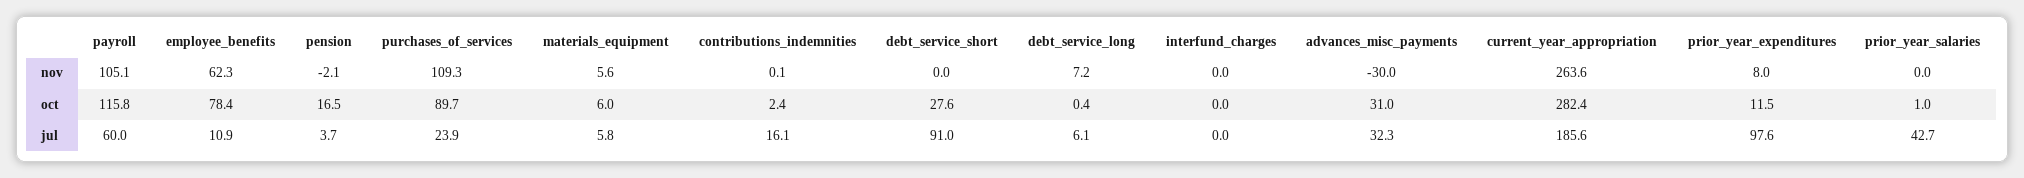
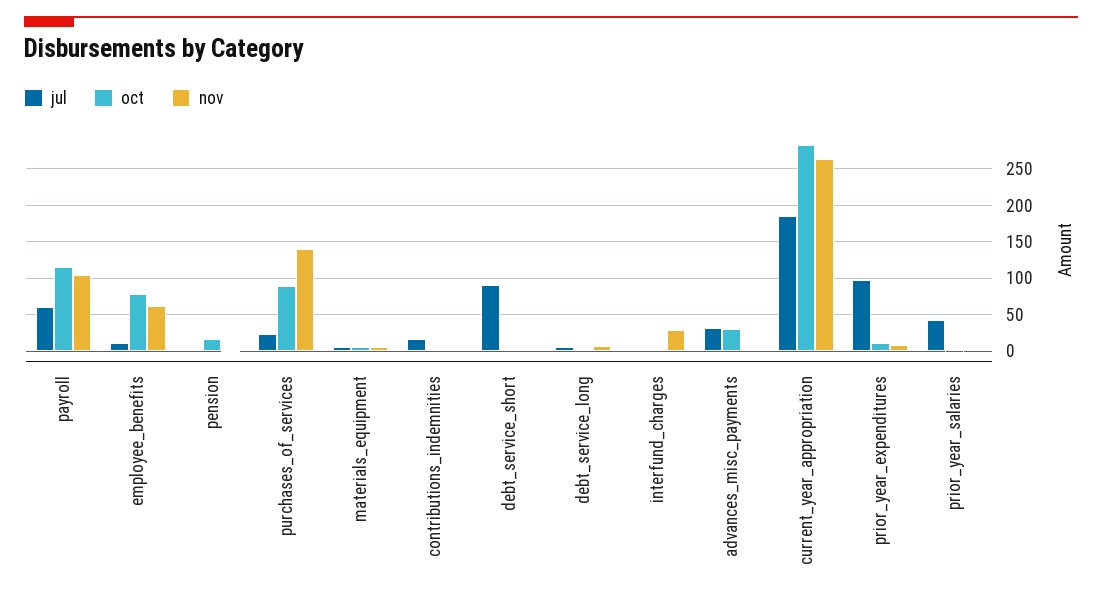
  {
    "nov": {
      "payroll": 105.1,
      "employee_benefits": 62.3,
      "pension": -2.1,
-     "purchases_of_services": 109.3,
+     "purchases_of_services": 140,
      "materials_equipment": 5.6,
      "contributions_indemnities": 0.1,
      "debt_service_short": 0,
      "debt_service_long": 7.2,
-     "interfund_charges": 0,
+     "interfund_charges": 30,
-     "advances_misc_payments": -30,
+     "advances_misc_payments": 0,
      "current_year_appropriation": 263.6,
      "prior_year_expenditures": 8,
      "prior_year_salaries": 0
    },
    "oct": {
      "payroll": 115.8,
      "employee_benefits": 78.4,
      "pension": 16.5,
      "purchases_of_services": 89.7,
      "materials_equipment": 6,
      "contributions_indemnities": 2.4,
-     "debt_service_short": 27.6,
+     "debt_service_short": 0,
      "debt_service_long": 0.4,
      "interfund_charges": 0,
      "advances_misc_payments": 31,
      "current_year_appropriation": 282.4,
      "prior_year_expenditures": 11.5,
      "prior_year_salaries": 1
    },
    "jul": {
      "payroll": 60,
      "employee_benefits": 10.9,
      "pension": 3.7,
      "purchases_of_services": 23.9,
      "materials_equipment": 5.8,
      "contributions_indemnities": 16.1,
      "debt_service_short": 91,
      "debt_service_long": 6.1,
      "interfund_charges": 0,
      "advances_misc_payments": 32.3,
      "current_year_appropriation": 185.6,
      "prior_year_expenditures": 97.6,
      "prior_year_salaries": 42.7
    }
  }

